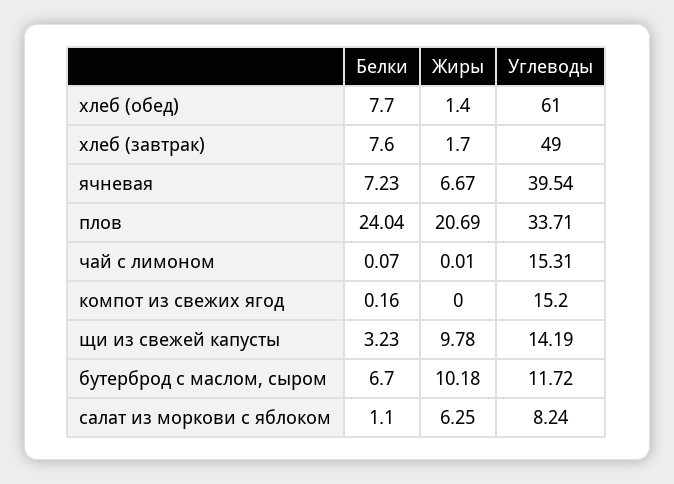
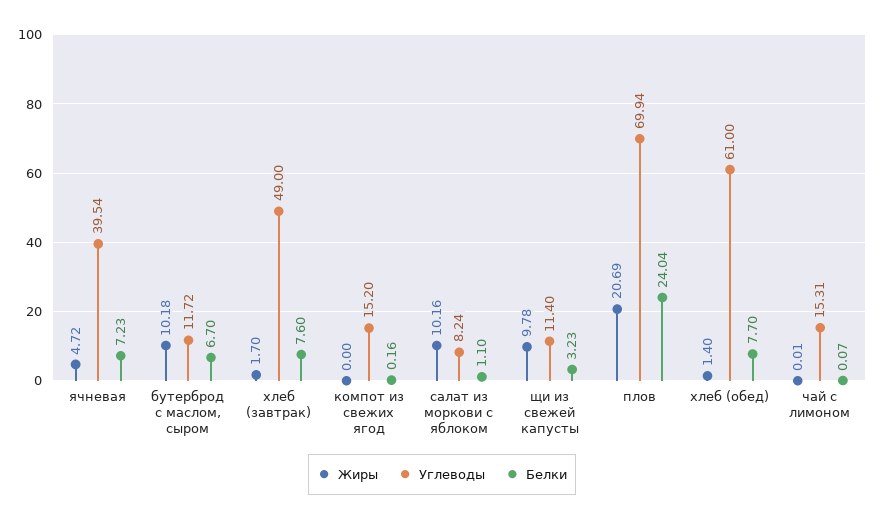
  {
    "Белки": {
      "хлеб (обед)": 7.7,
      "хлеб (завтрак)": 7.6,
      "ячневая": 7.23,
      "плов": 24.04,
      "чай с лимоном": 0.07,
      "компот из свежих ягод": 0.16,
      "щи из свежей капусты": 3.23,
      "бутерброд с маслом, сыром": 6.7,
      "салат из моркови с яблоком": 1.1
    },
    "Жиры": {
      "хлеб (обед)": 1.4,
      "хлеб (завтрак)": 1.7,
-     "ячневая": 6.67,
+     "ячневая": 4.72,
      "плов": 20.69,
      "чай с лимоном": 0.01,
      "компот из свежих ягод": 0,
      "щи из свежей капусты": 9.78,
      "бутерброд с маслом, сыром": 10.18,
-     "салат из моркови с яблоком": 6.25
+     "салат из моркови с яблоком": 10.16
    },
    "Углеводы": {
      "хлеб (обед)": 61,
      "хлеб (завтрак)": 49,
      "ячневая": 39.54,
-     "плов": 33.71,
+     "плов": 69.94,
      "чай с лимоном": 15.31,
      "компот из свежих ягод": 15.2,
-     "щи из свежей капусты": 14.19,
+     "щи из свежей капусты": 11.4,
      "бутерброд с маслом, сыром": 11.72,
      "салат из моркови с яблоком": 8.24
    }
  }

